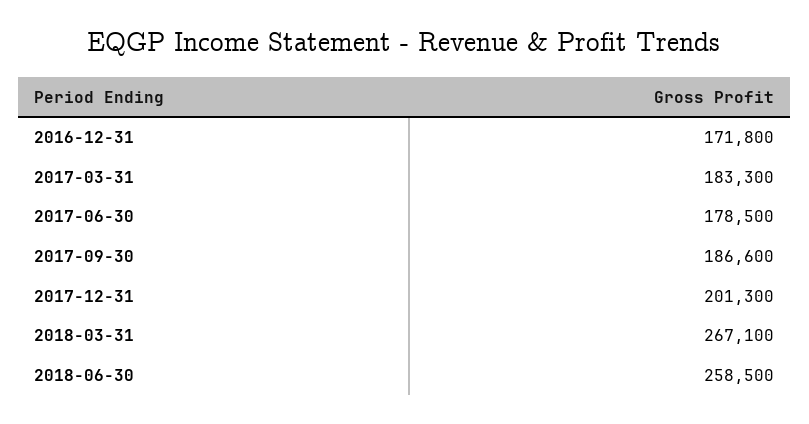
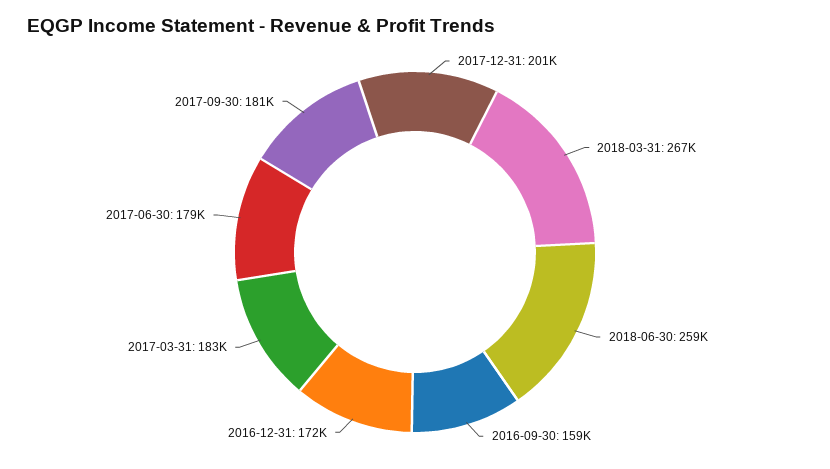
  {
    "2016-12-31": 171800,
    "2017-03-31": 183300,
    "2017-06-30": 178500,
-   "2017-09-30": 186600,
+   "2017-09-30": 181000,
    "2017-12-31": 201300,
    "2018-03-31": 267100,
-   "2018-06-30": 258500
+   "2018-06-30": 258500,
+   "2016-09-30": 159000
  }

